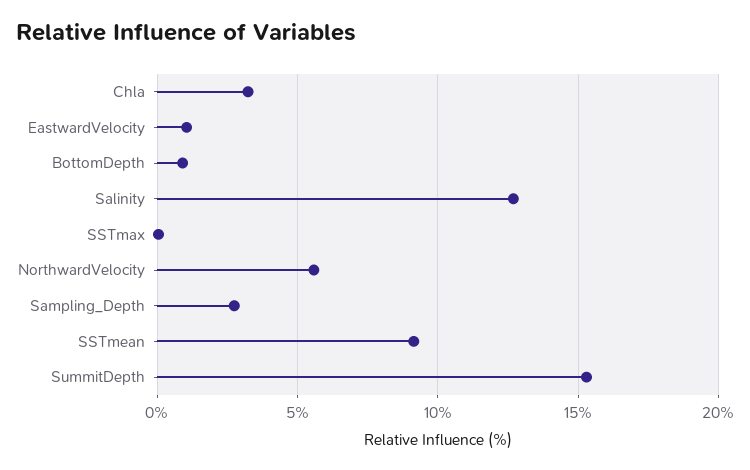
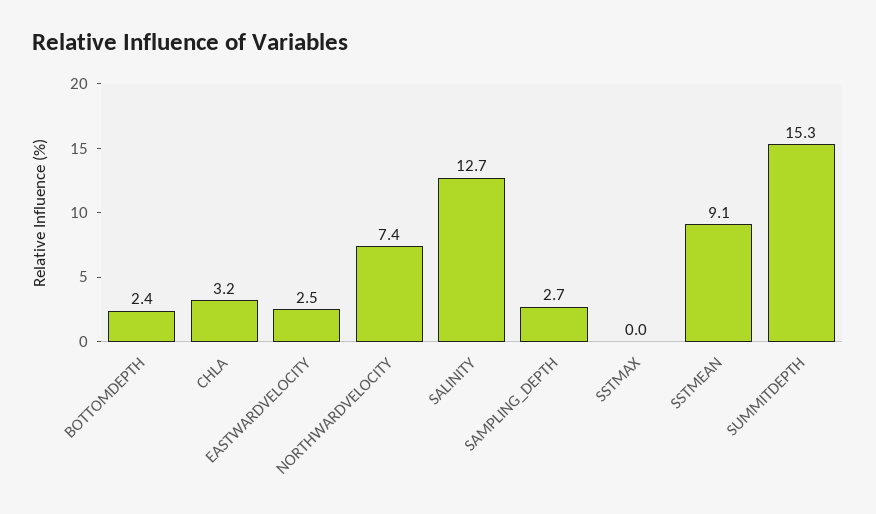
  {
    "Chla": 3.2,
-   "EastwardVelocity": 1,
+   "EastwardVelocity": 2.5,
-   "BottomDepth": 1,
+   "BottomDepth": 2.4,
    "Salinity": 12.7,
    "SSTmax": 0,
-   "NorthwardVelocity": 5.5,
+   "NorthwardVelocity": 7.4,
    "Sampling_Depth": 2.7,
    "SSTmean": 9.1,
    "SummitDepth": 15.3
  }

